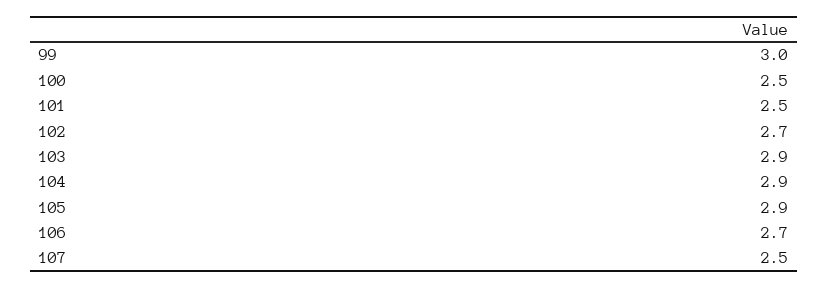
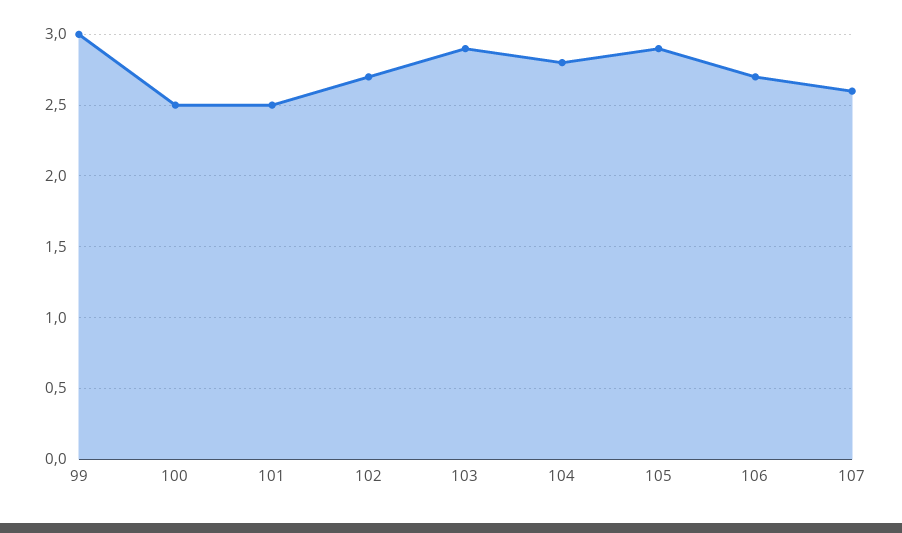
  {
    "99": 3,
    "100": 2.5,
    "101": 2.5,
    "102": 2.7,
    "103": 2.9,
-   "104": 2.9,
+   "104": 2.8,
    "105": 2.9,
    "106": 2.7,
-   "107": 2.5
+   "107": 2.6
  }

